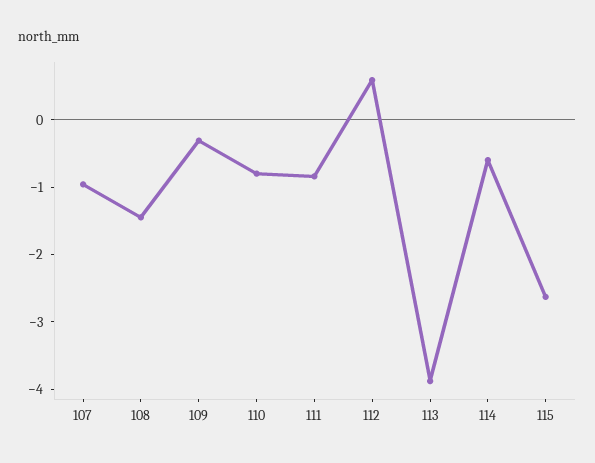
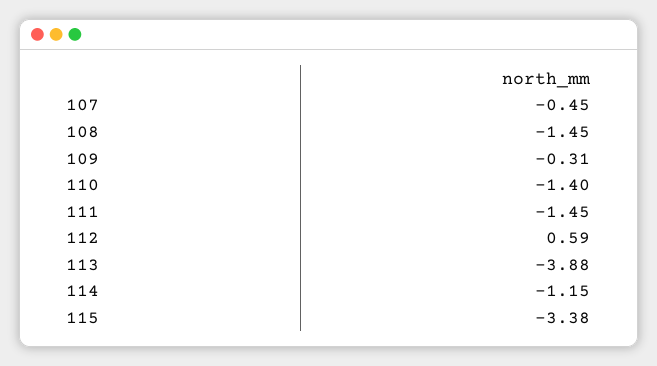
  {
-   "107": -1,
+   "107": -0.45,
    "108": -1.45,
    "109": -0.31,
-   "110": -0.8,
+   "110": -1.4,
-   "111": -0.8,
+   "111": -1.45,
    "112": 0.59,
    "113": -3.88,
-   "114": -0.6,
+   "114": -1.15,
-   "115": -2.6
+   "115": -3.38
  }

